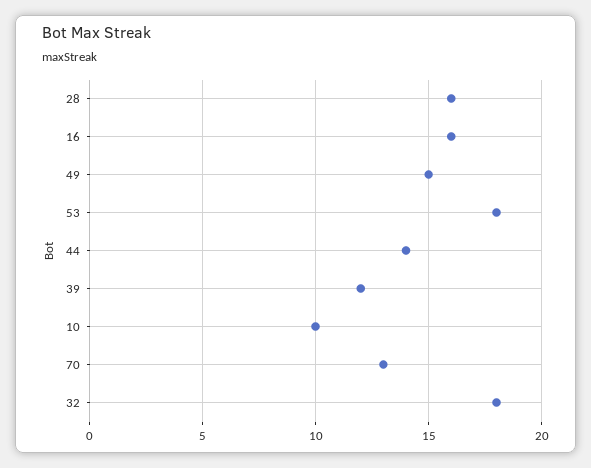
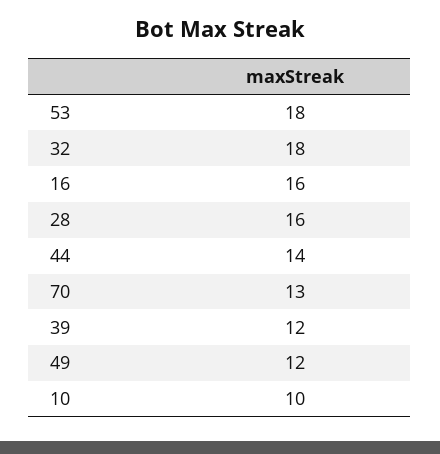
  {
    "28": 16,
    "16": 16,
-   "49": 15,
+   "49": 12,
    "53": 18,
    "44": 14,
    "39": 12,
    "10": 10,
    "70": 13,
    "32": 18
  }

